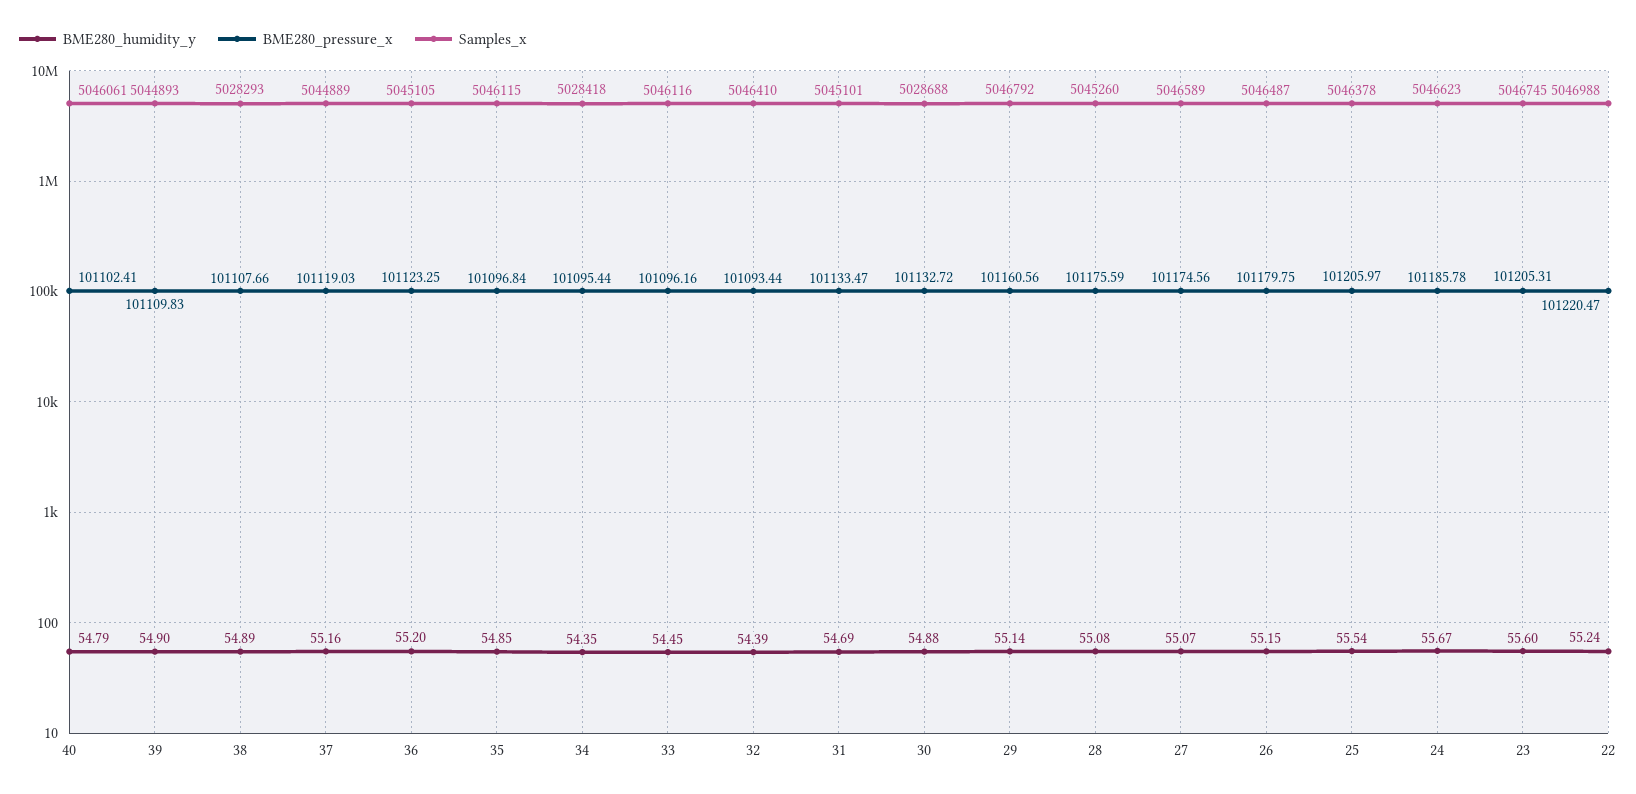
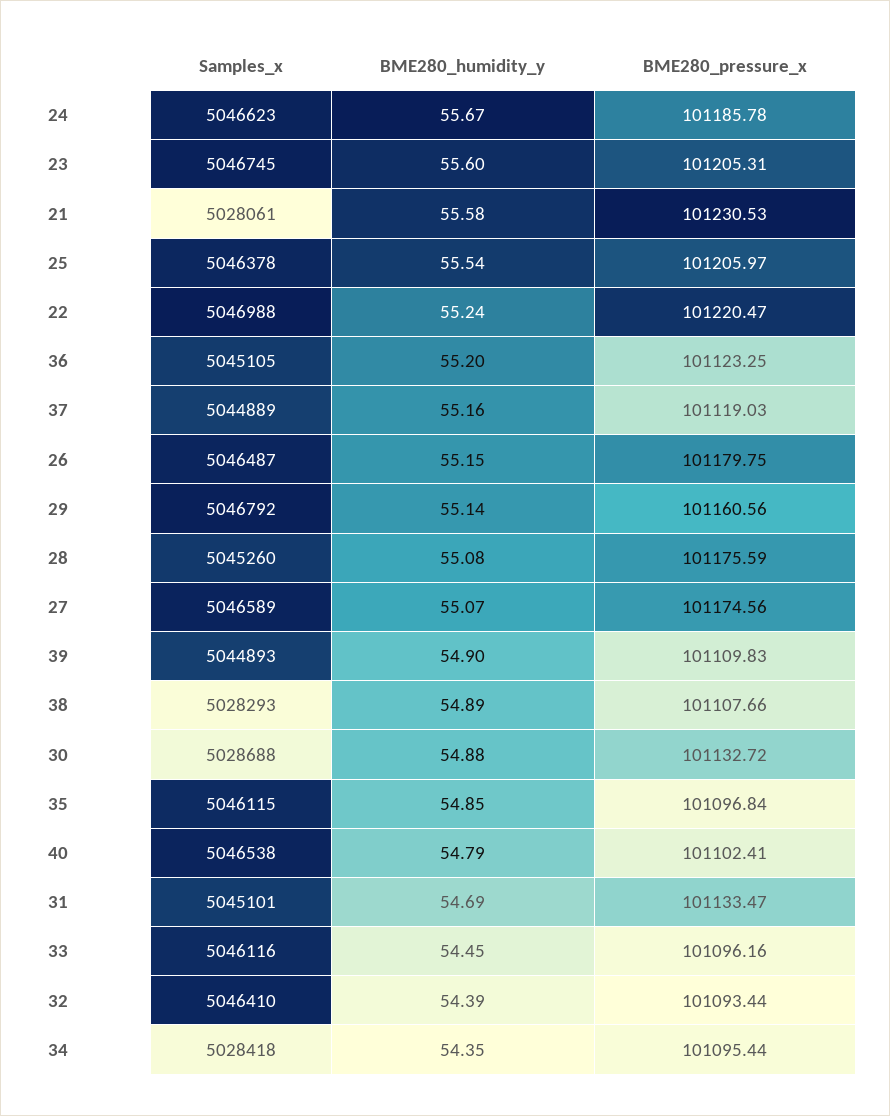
  {
    "BME280_humidity_y": {
      "40": 54.79,
      "39": 54.9,
      "38": 54.89,
      "37": 55.16,
      "36": 55.2,
      "35": 54.85,
      "34": 54.35,
      "33": 54.45,
      "32": 54.39,
      "31": 54.69,
      "30": 54.88,
      "29": 55.14,
      "28": 55.08,
      "27": 55.07,
      "26": 55.15,
      "25": 55.54,
      "24": 55.67,
      "23": 55.6,
-     "22": 55.24
+     "22": 55.24,
+     "21": 55.58
    },
    "BME280_pressure_x": {
      "40": 101102.41,
      "39": 101109.83,
      "38": 101107.66,
      "37": 101119.03,
      "36": 101123.25,
      "35": 101096.84,
      "34": 101095.44,
      "33": 101096.16,
      "32": 101093.44,
      "31": 101133.47,
      "30": 101132.72,
      "29": 101160.56,
      "28": 101175.59,
      "27": 101174.56,
      "26": 101179.75,
      "25": 101205.97,
      "24": 101185.78,
      "23": 101205.31,
-     "22": 101220.47
+     "22": 101220.47,
+     "21": 101230.53
    },
    "Samples_x": {
-     "40": 5046061,
+     "40": 5046538,
      "39": 5044893,
      "38": 5028293,
      "37": 5044889,
      "36": 5045105,
      "35": 5046115,
      "34": 5028418,
      "33": 5046116,
      "32": 5046410,
      "31": 5045101,
      "30": 5028688,
      "29": 5046792,
      "28": 5045260,
      "27": 5046589,
      "26": 5046487,
      "25": 5046378,
      "24": 5046623,
      "23": 5046745,
-     "22": 5046988
+     "22": 5046988,
+     "21": 5028061
    }
  }

